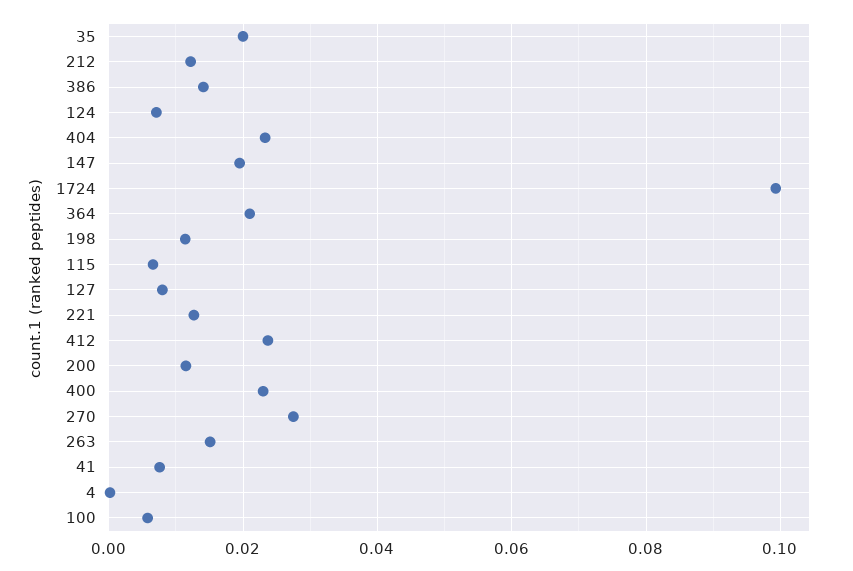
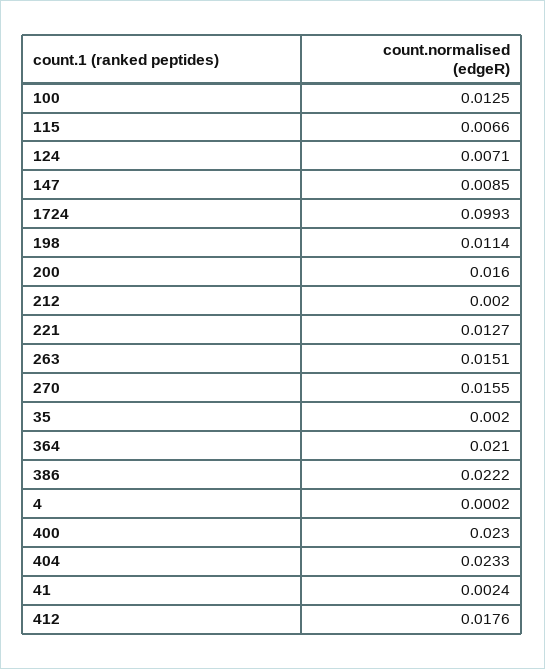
  {
-   "35": 0.02,
+   "35": 0.002,
-   "212": 0.012,
+   "212": 0.002,
-   "386": 0.014,
+   "386": 0.0222,
    "124": 0.0071,
    "404": 0.0233,
-   "147": 0.02,
+   "147": 0.0085,
    "1724": 0.0993,
    "364": 0.021,
    "198": 0.0114,
    "115": 0.0066,
-   "127": 0.008,
    "221": 0.0127,
-   "412": 0.024,
+   "412": 0.0176,
-   "200": 0.012,
+   "200": 0.016,
    "400": 0.023,
-   "270": 0.028,
+   "270": 0.0155,
    "263": 0.0151,
-   "41": 0.008,
+   "41": 0.0024,
    "4": 0.0002,
-   "100": 0.006
+   "100": 0.0125
  }

